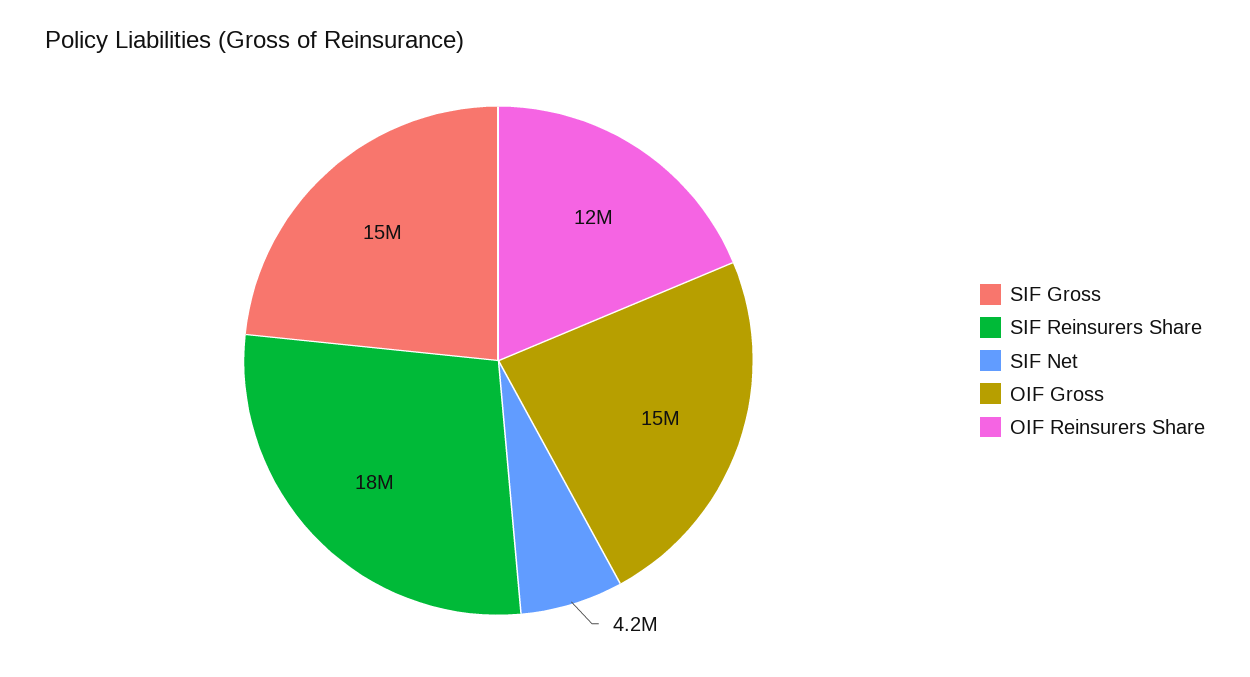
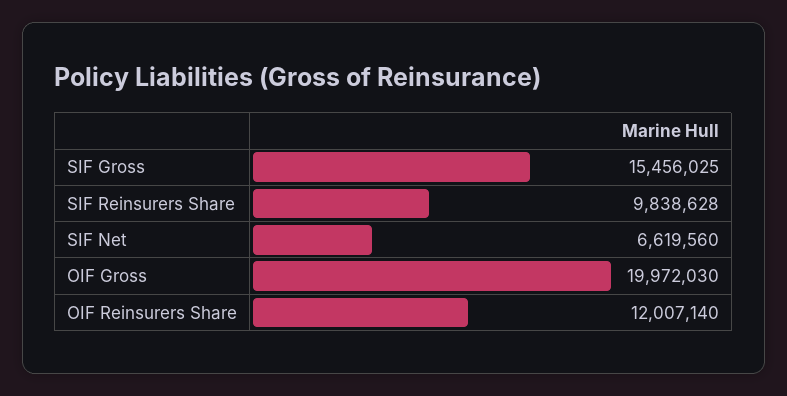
  {
    "SIF Gross": 15456025,
-   "SIF Reinsurers Share": 18000000,
+   "SIF Reinsurers Share": 9838628,
-   "SIF Net": 4200000,
+   "SIF Net": 6619560,
-   "OIF Gross": 15000000,
+   "OIF Gross": 19972030,
    "OIF Reinsurers Share": 12007140
  }

